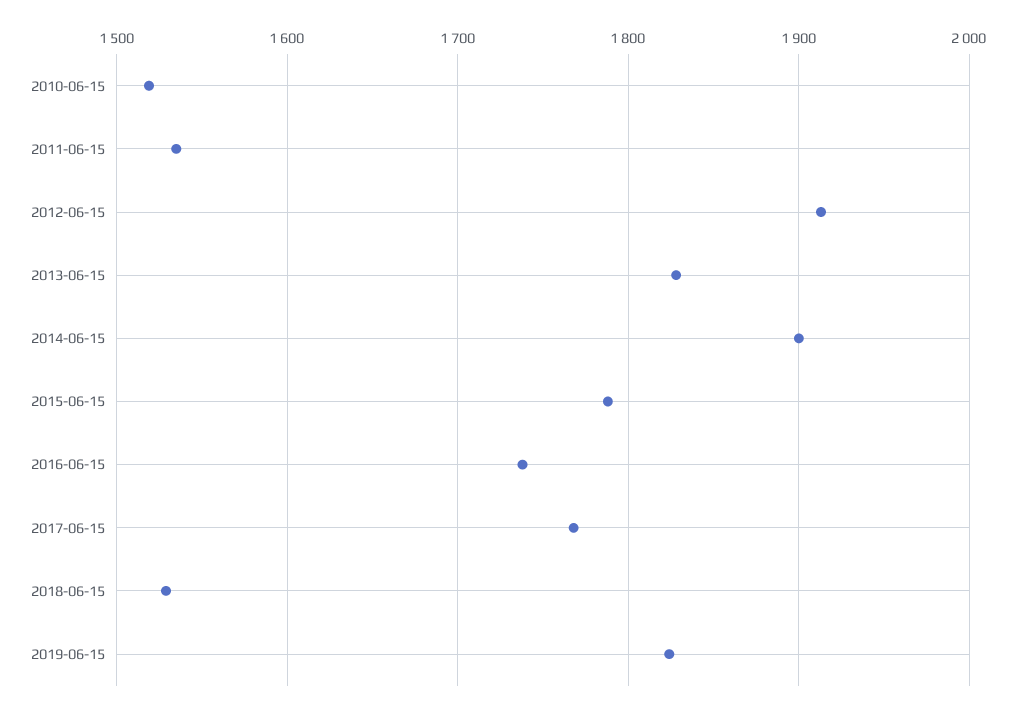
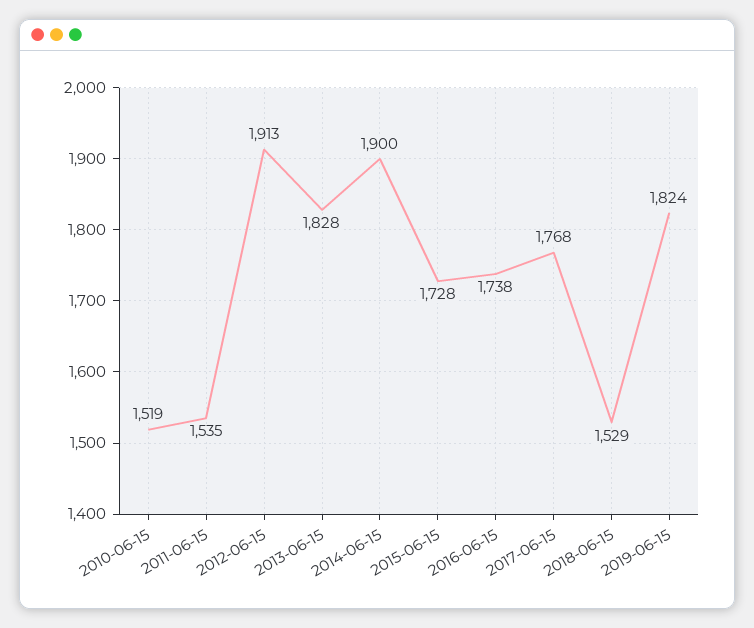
  {
    "2010-06-15": 1519,
    "2011-06-15": 1535,
    "2012-06-15": 1913,
    "2013-06-15": 1828,
    "2014-06-15": 1900,
-   "2015-06-15": 1790,
+   "2015-06-15": 1728,
    "2016-06-15": 1738,
    "2017-06-15": 1768,
    "2018-06-15": 1529,
    "2019-06-15": 1824
  }

